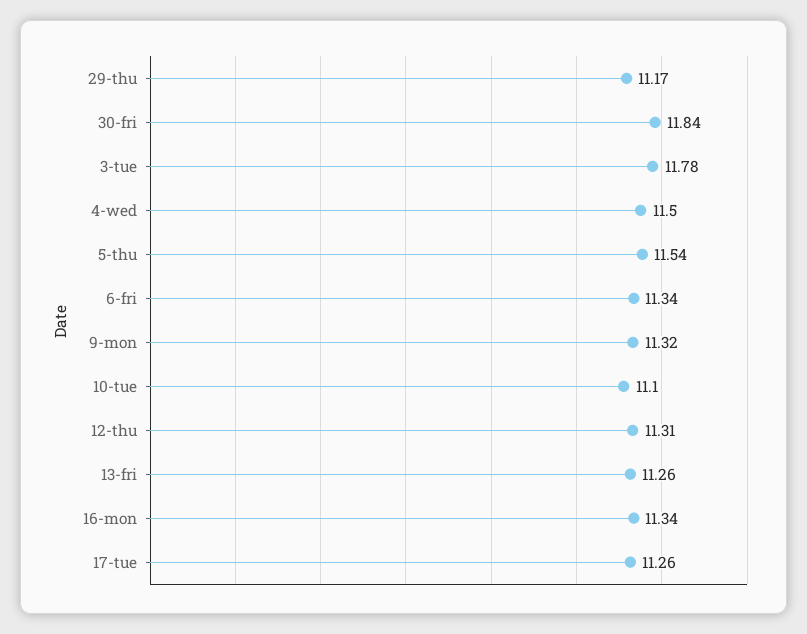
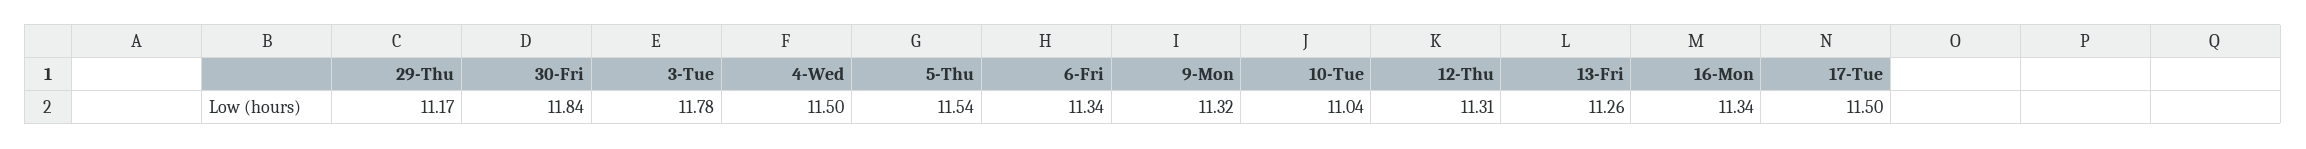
  {
    "29-thu": 11.17,
    "30-fri": 11.84,
    "3-tue": 11.78,
    "4-wed": 11.5,
    "5-thu": 11.54,
    "6-fri": 11.34,
    "9-mon": 11.32,
-   "10-tue": 11.1,
+   "10-tue": 11.04,
    "12-thu": 11.31,
    "13-fri": 11.26,
    "16-mon": 11.34,
-   "17-tue": 11.26
+   "17-tue": 11.5
  }

